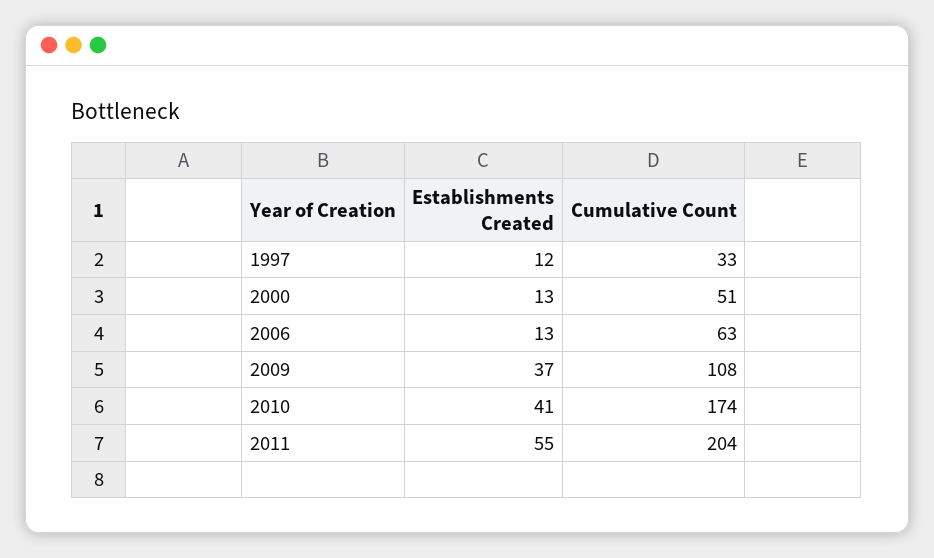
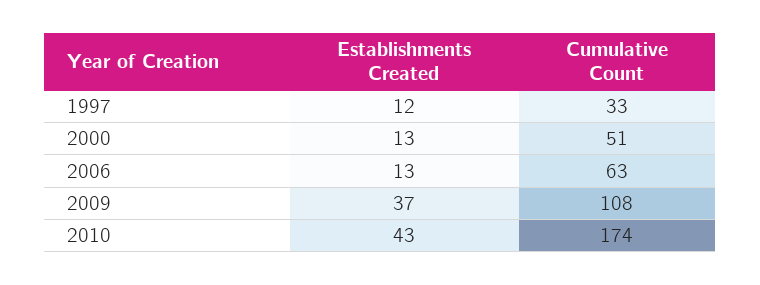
  {
    "Establishments Created": {
      "1997": 12,
      "2000": 13,
      "2006": 13,
      "2009": 37,
-     "2010": 41,
+     "2010": 43
-     "2011": 55
    },
    "Cumulative Count": {
      "1997": 33,
      "2000": 51,
      "2006": 63,
      "2009": 108,
-     "2010": 174,
+     "2010": 174
-     "2011": 204
    }
  }

